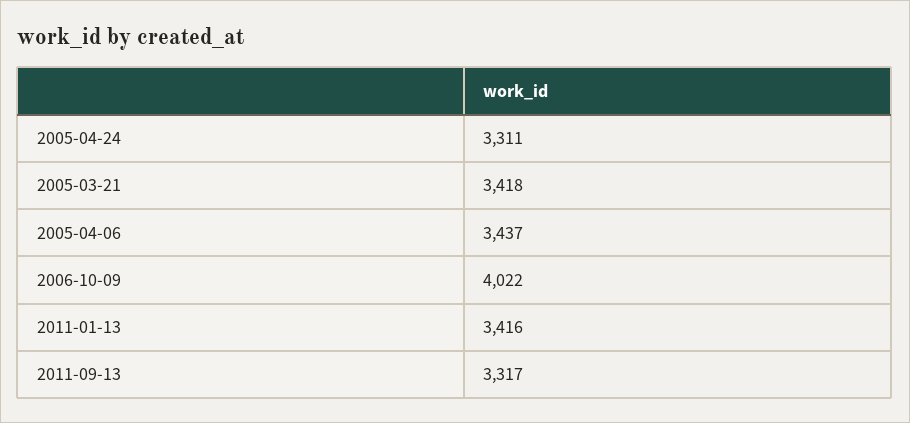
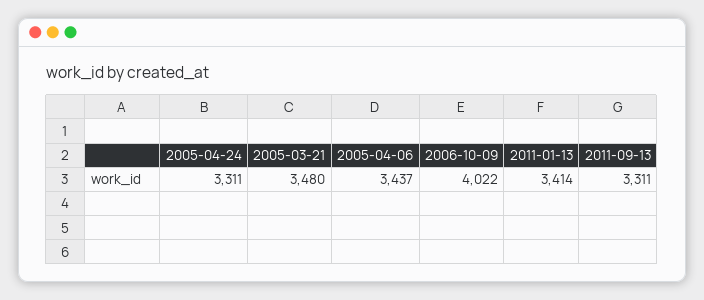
  {
    "2005-04-24": 3311,
-   "2005-03-21": 3418,
+   "2005-03-21": 3480,
    "2005-04-06": 3437,
    "2006-10-09": 4022,
-   "2011-01-13": 3416,
+   "2011-01-13": 3414,
-   "2011-09-13": 3317
+   "2011-09-13": 3311
  }

